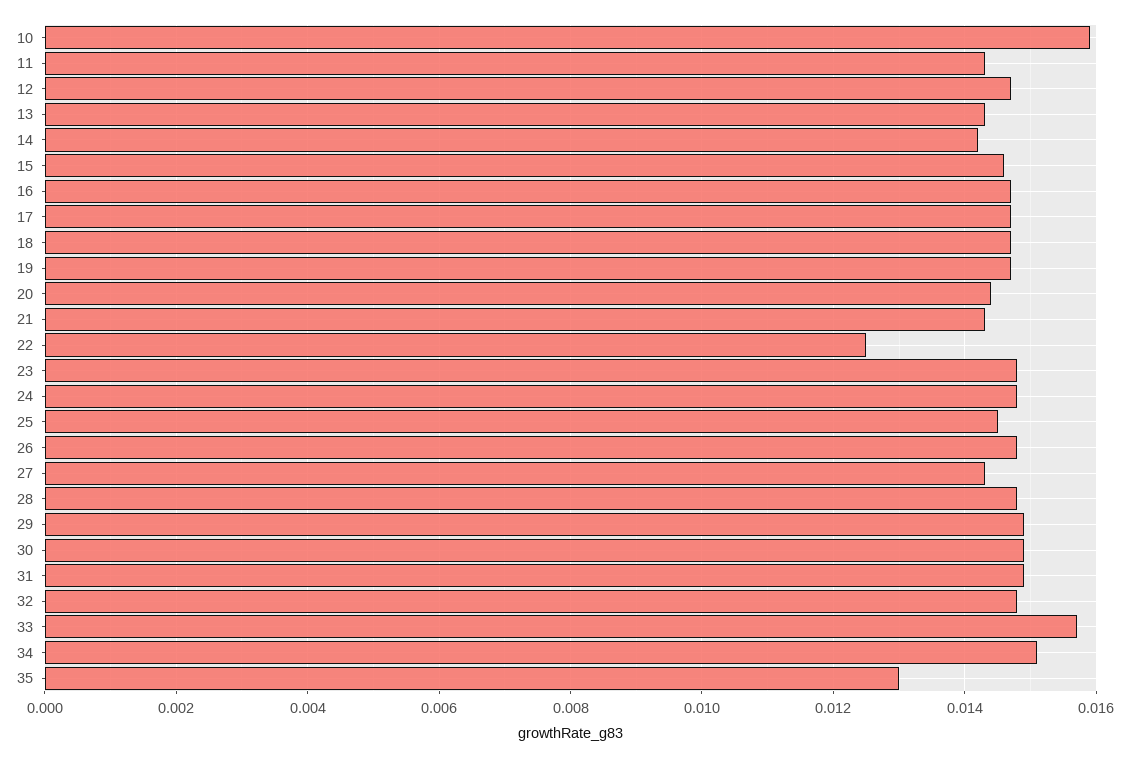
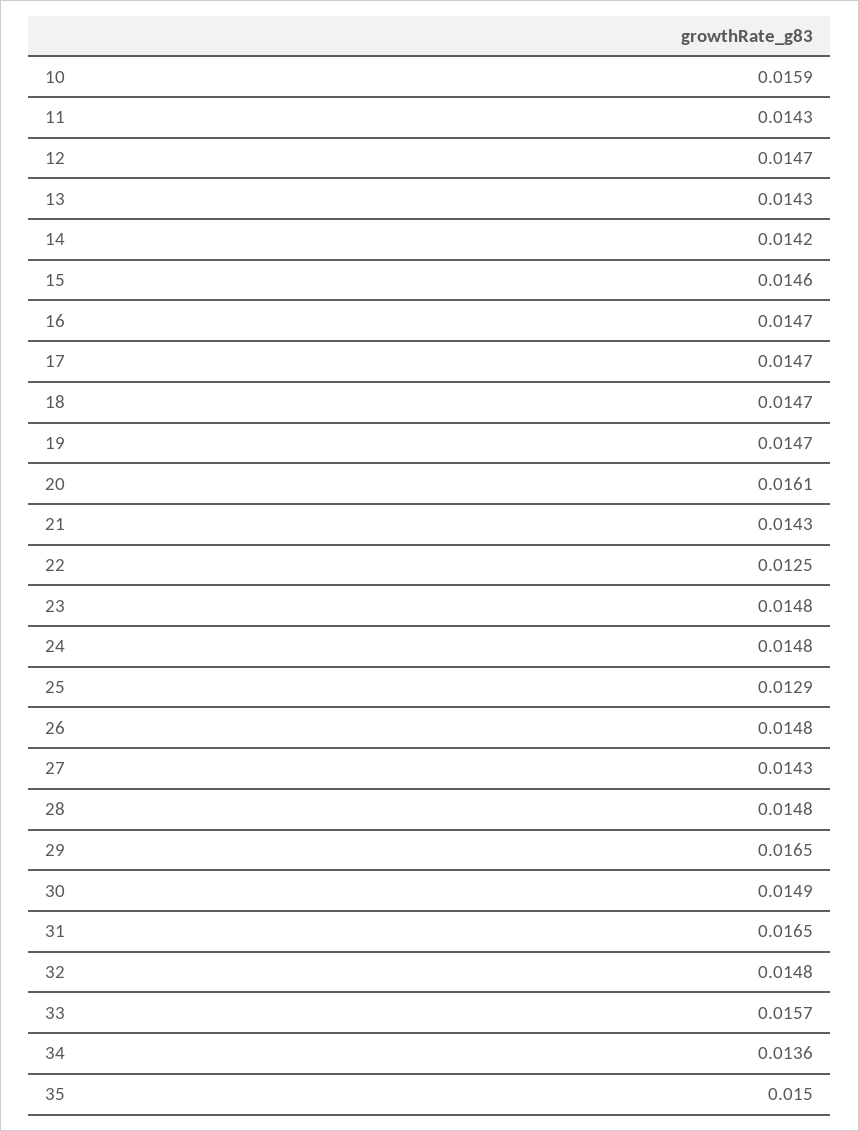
  {
    "10": 0.0159,
    "11": 0.0143,
    "12": 0.0147,
    "13": 0.0143,
    "14": 0.0142,
    "15": 0.0146,
    "16": 0.0147,
    "17": 0.0147,
    "18": 0.0147,
    "19": 0.0147,
-   "20": 0.0145,
+   "20": 0.0161,
    "21": 0.0143,
    "22": 0.0125,
    "23": 0.0148,
    "24": 0.0148,
-   "25": 0.0145,
+   "25": 0.0129,
    "26": 0.0148,
    "27": 0.0143,
    "28": 0.0148,
-   "29": 0.015,
+   "29": 0.0165,
    "30": 0.0149,
-   "31": 0.015,
+   "31": 0.0165,
    "32": 0.0148,
    "33": 0.0157,
-   "34": 0.015,
+   "34": 0.0136,
-   "35": 0.013
+   "35": 0.015
  }

